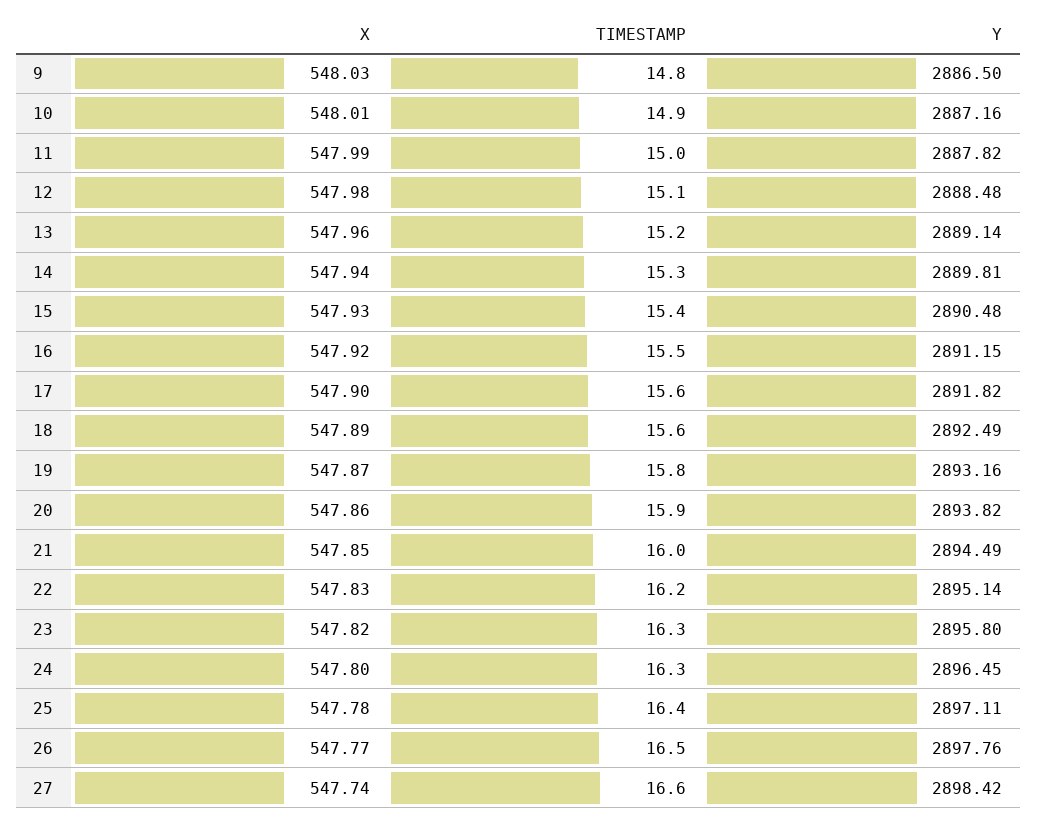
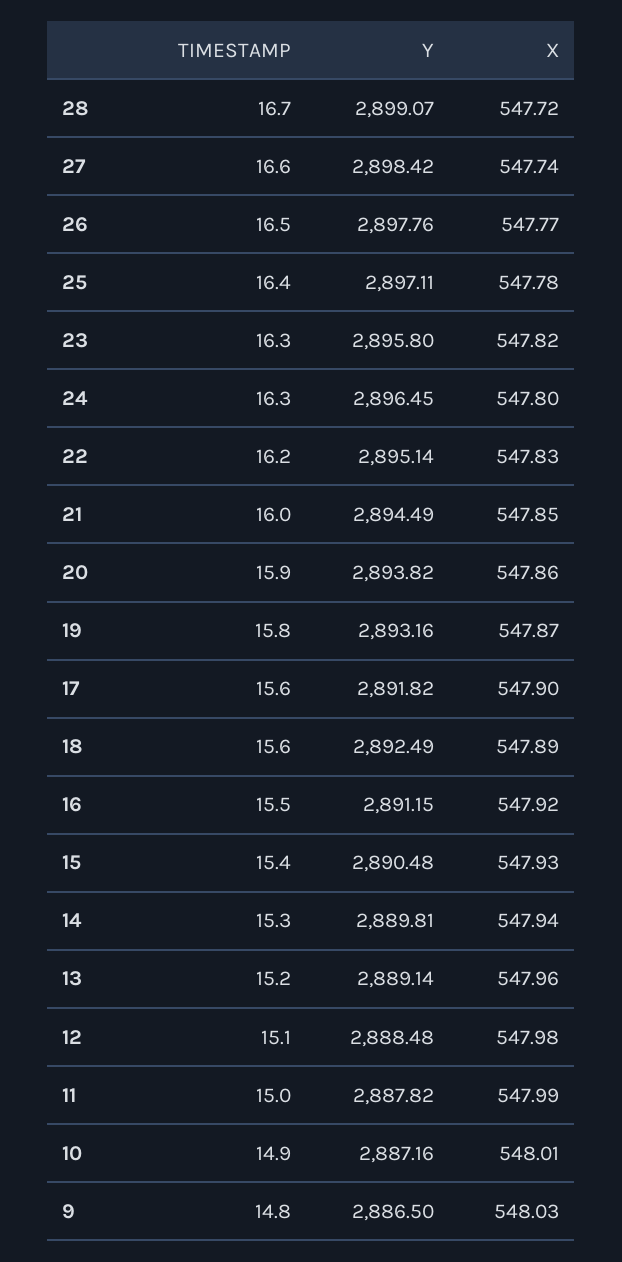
  {
    "X": {
      "9": 548.03,
      "10": 548.01,
      "11": 547.99,
      "12": 547.98,
      "13": 547.96,
      "14": 547.94,
      "15": 547.93,
      "16": 547.92,
      "17": 547.9,
      "18": 547.89,
      "19": 547.87,
      "20": 547.86,
      "21": 547.85,
      "22": 547.83,
      "23": 547.82,
      "24": 547.8,
      "25": 547.78,
      "26": 547.77,
-     "27": 547.74
+     "27": 547.74,
+     "28": 547.72
    },
    "TIMESTAMP": {
      "9": 14.8,
      "10": 14.9,
      "11": 15,
      "12": 15.1,
      "13": 15.2,
      "14": 15.3,
      "15": 15.4,
      "16": 15.5,
      "17": 15.6,
      "18": 15.6,
      "19": 15.8,
      "20": 15.9,
      "21": 16,
      "22": 16.2,
      "23": 16.3,
      "24": 16.3,
      "25": 16.4,
      "26": 16.5,
-     "27": 16.6
+     "27": 16.6,
+     "28": 16.7
    },
    "Y": {
      "9": 2886.5,
      "10": 2887.16,
      "11": 2887.82,
      "12": 2888.48,
      "13": 2889.14,
      "14": 2889.81,
      "15": 2890.48,
      "16": 2891.15,
      "17": 2891.82,
      "18": 2892.49,
      "19": 2893.16,
      "20": 2893.82,
      "21": 2894.49,
      "22": 2895.14,
      "23": 2895.8,
      "24": 2896.45,
      "25": 2897.11,
      "26": 2897.76,
-     "27": 2898.42
+     "27": 2898.42,
+     "28": 2899.07
    }
  }

